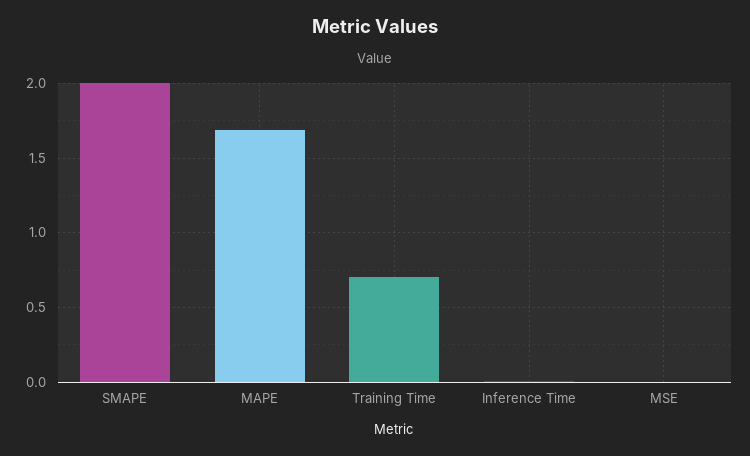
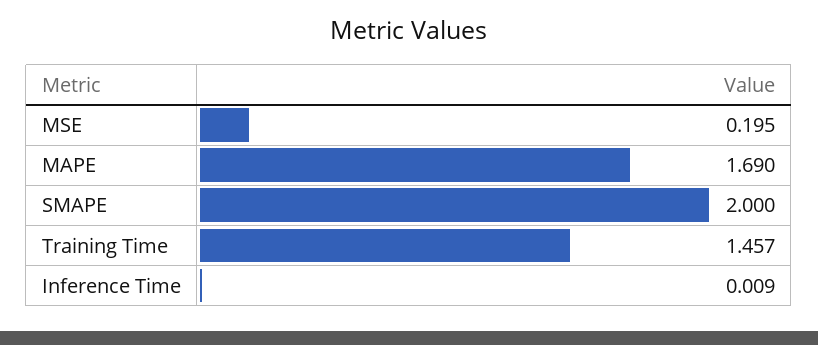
  {
    "SMAPE": 2,
    "MAPE": 1.69,
-   "Training Time": 0.7,
+   "Training Time": 1.457,
    "Inference Time": 0.009,
-   "MSE": 0
+   "MSE": 0.195
  }

